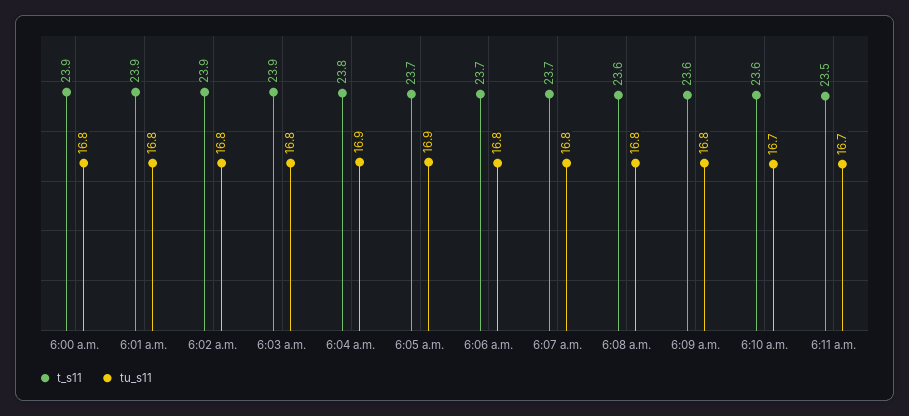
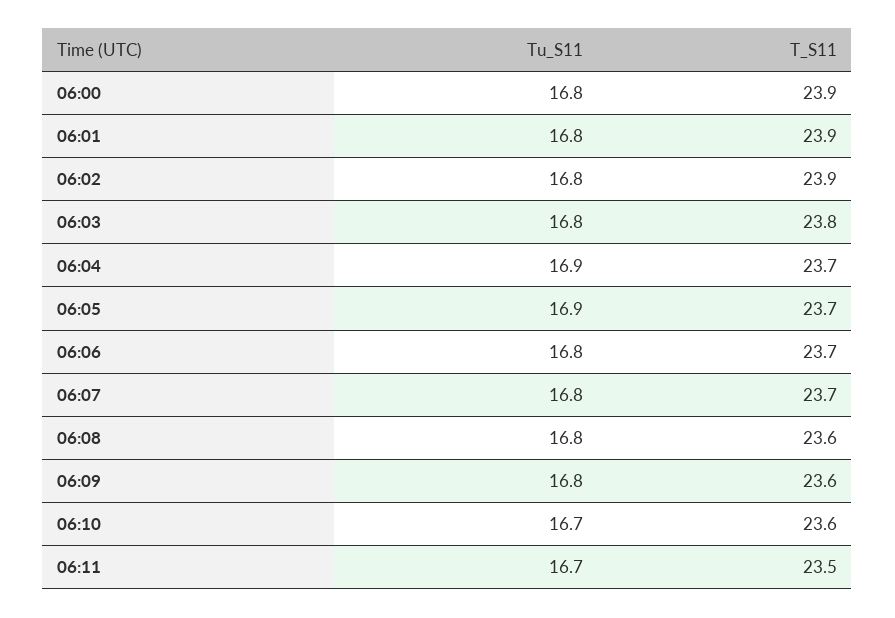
  {
    "t_s11": {
      "6:00 a.m.": 23.9,
      "6:01 a.m.": 23.9,
      "6:02 a.m.": 23.9,
-     "6:03 a.m.": 23.9,
+     "6:03 a.m.": 23.8,
-     "6:04 a.m.": 23.8,
+     "6:04 a.m.": 23.7,
      "6:05 a.m.": 23.7,
      "6:06 a.m.": 23.7,
      "6:07 a.m.": 23.7,
      "6:08 a.m.": 23.6,
      "6:09 a.m.": 23.6,
      "6:10 a.m.": 23.6,
      "6:11 a.m.": 23.5
    },
    "tu_s11": {
      "6:00 a.m.": 16.8,
      "6:01 a.m.": 16.8,
      "6:02 a.m.": 16.8,
      "6:03 a.m.": 16.8,
      "6:04 a.m.": 16.9,
      "6:05 a.m.": 16.9,
      "6:06 a.m.": 16.8,
      "6:07 a.m.": 16.8,
      "6:08 a.m.": 16.8,
      "6:09 a.m.": 16.8,
      "6:10 a.m.": 16.7,
      "6:11 a.m.": 16.7
    }
  }

